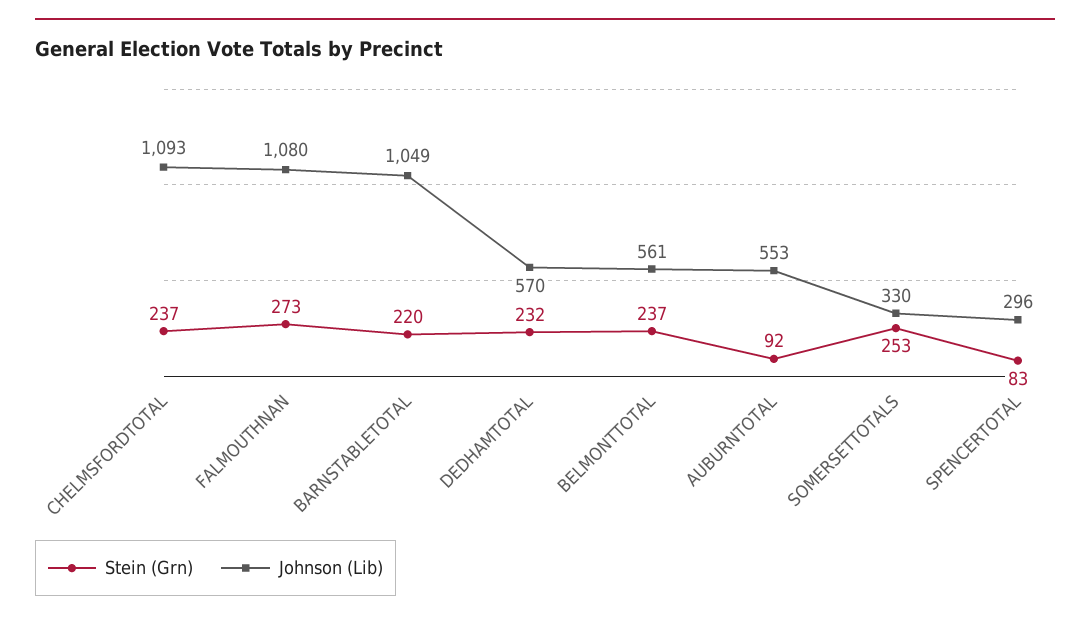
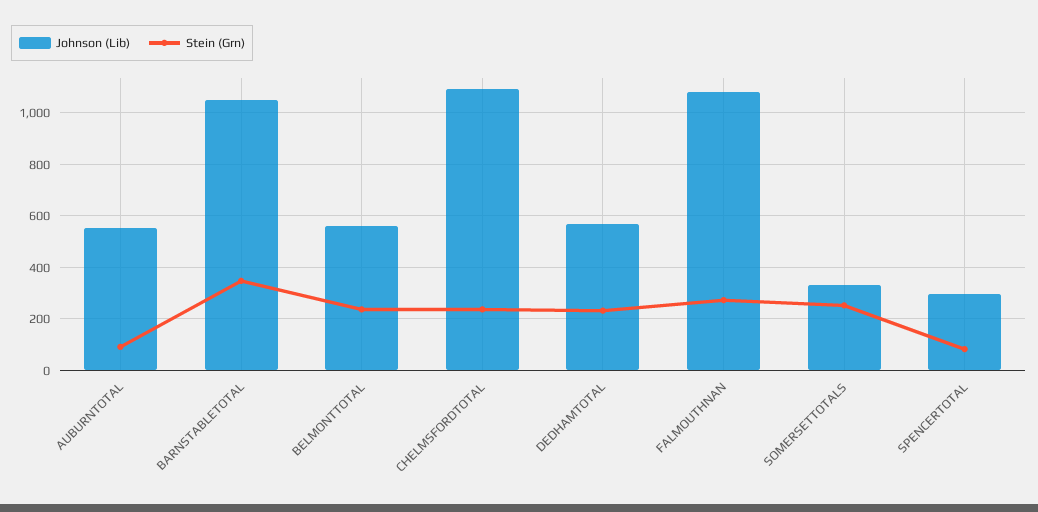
  {
    "Stein (Grn)": {
      "CHELMSFORDTOTAL": 237,
      "FALMOUTHNAN": 273,
-     "BARNSTABLETOTAL": 220,
+     "BARNSTABLETOTAL": 350,
      "DEDHAMTOTAL": 232,
      "BELMONTTOTAL": 237,
      "AUBURNTOTAL": 92,
      "SOMERSETTOTALS": 253,
      "SPENCERTOTAL": 83
    },
    "Johnson (Lib)": {
      "CHELMSFORDTOTAL": 1093,
      "FALMOUTHNAN": 1080,
      "BARNSTABLETOTAL": 1049,
      "DEDHAMTOTAL": 570,
      "BELMONTTOTAL": 561,
      "AUBURNTOTAL": 553,
      "SOMERSETTOTALS": 330,
      "SPENCERTOTAL": 296
    }
  }

